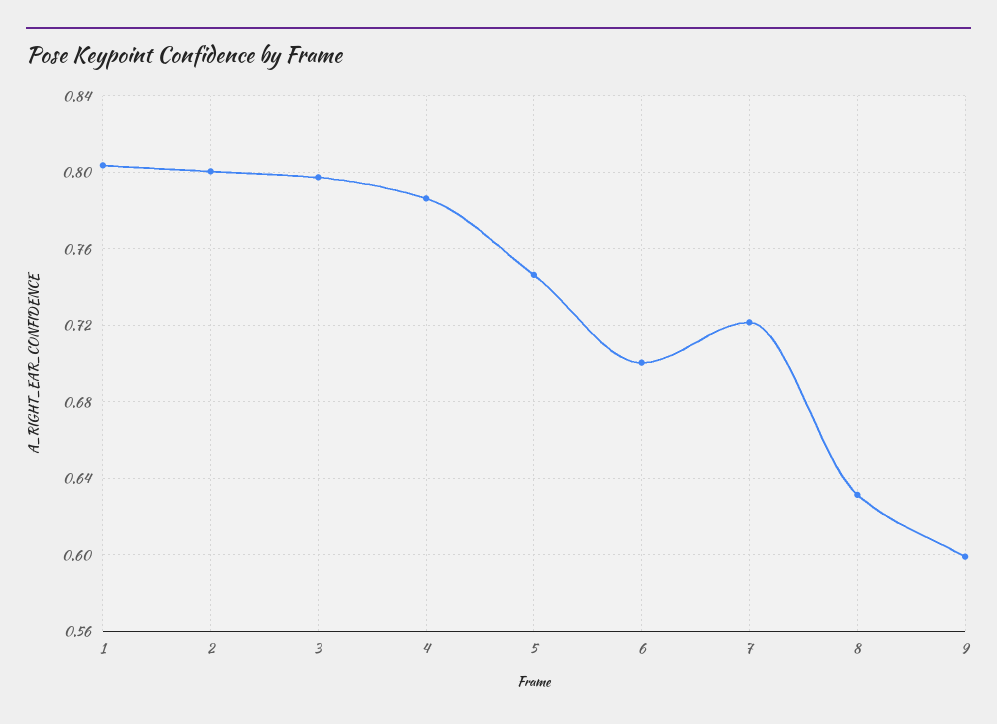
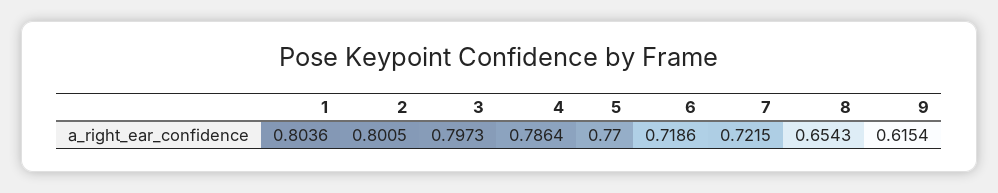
  {
    "1": 0.8036,
    "2": 0.8005,
    "3": 0.7973,
    "4": 0.7864,
-   "5": 0.745,
+   "5": 0.77,
-   "6": 0.7,
+   "6": 0.7186,
    "7": 0.7215,
-   "8": 0.63,
+   "8": 0.6543,
-   "9": 0.6
+   "9": 0.6154
  }

